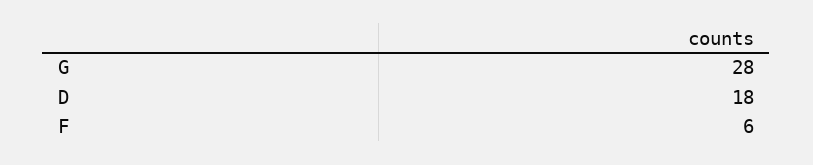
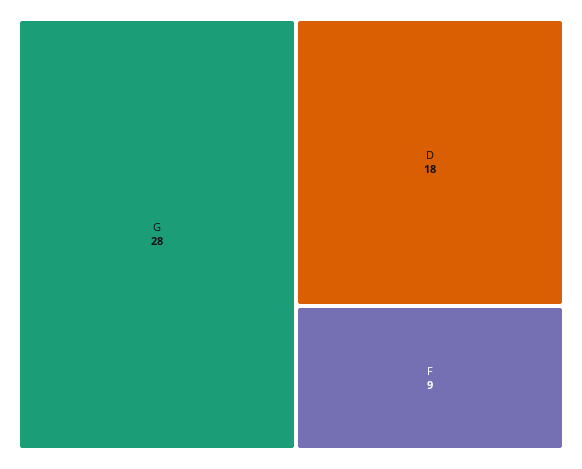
  {
    "G": 28,
    "D": 18,
-   "F": 6
+   "F": 9
  }

